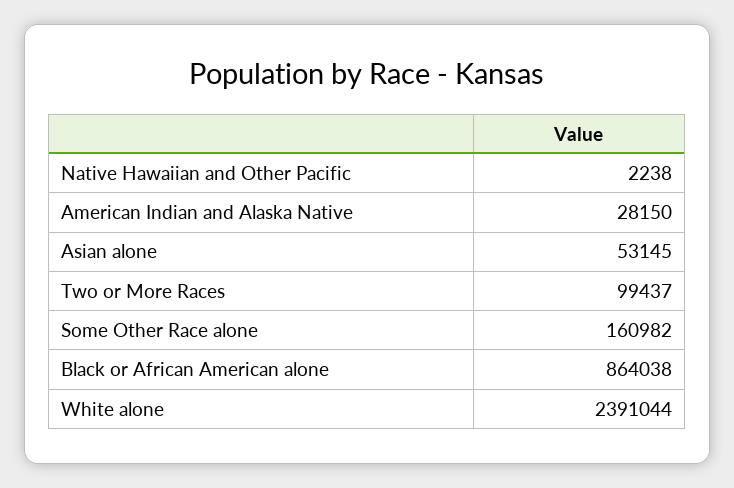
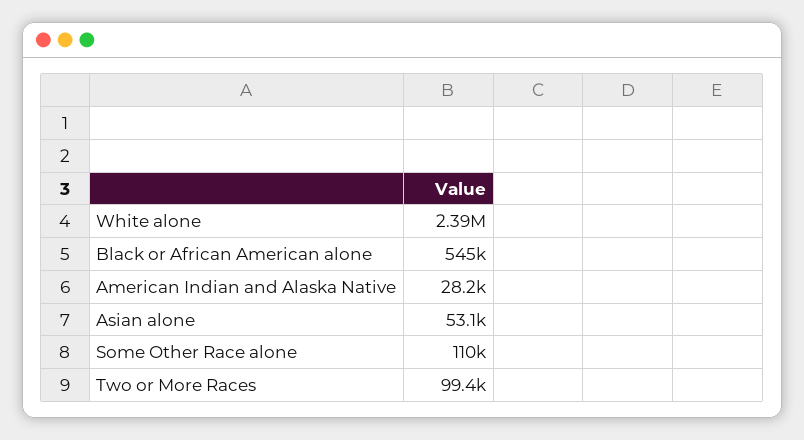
  {
-   "Native Hawaiian and Other Pacific": 2238,
    "American Indian and Alaska Native": 28150,
    "Asian alone": 53145,
    "Two or More Races": 99437,
-   "Some Other Race alone": 160982,
+   "Some Other Race alone": 110000,
-   "Black or African American alone": 864038,
+   "Black or African American alone": 545000,
    "White alone": 2391044
  }

